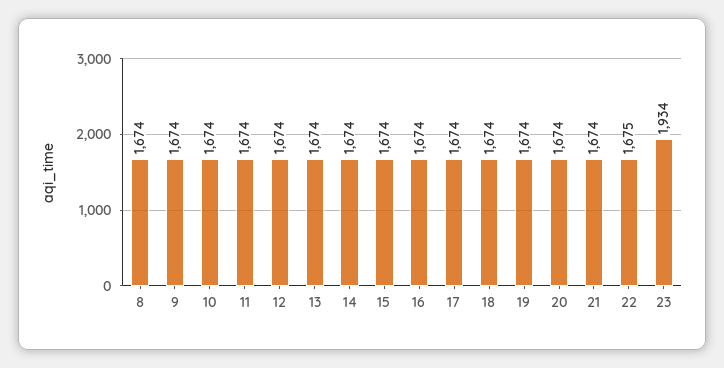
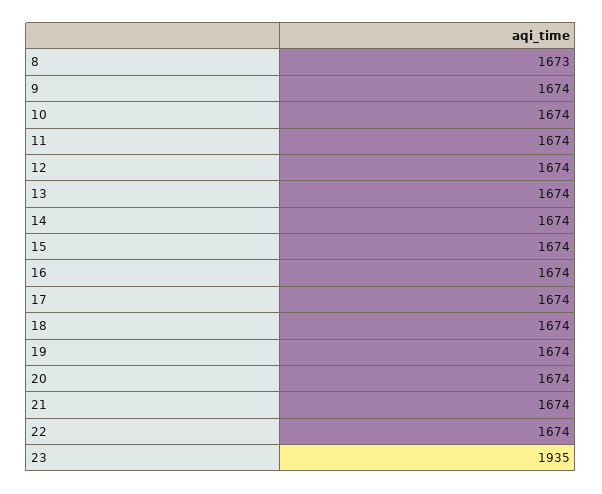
  {
-   "8": 1674,
+   "8": 1673,
    "9": 1674,
    "10": 1674,
    "11": 1674,
    "12": 1674,
    "13": 1674,
    "14": 1674,
    "15": 1674,
    "16": 1674,
    "17": 1674,
    "18": 1674,
    "19": 1674,
    "20": 1674,
    "21": 1674,
-   "22": 1675,
+   "22": 1674,
-   "23": 1934
+   "23": 1935
  }

